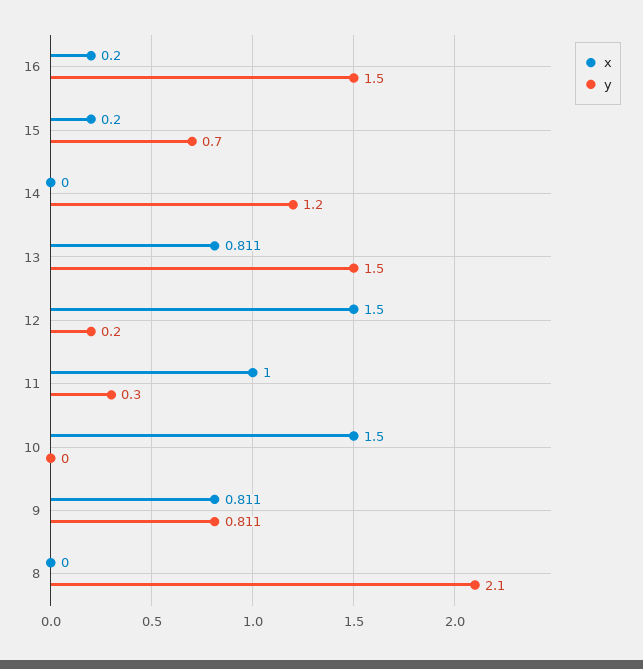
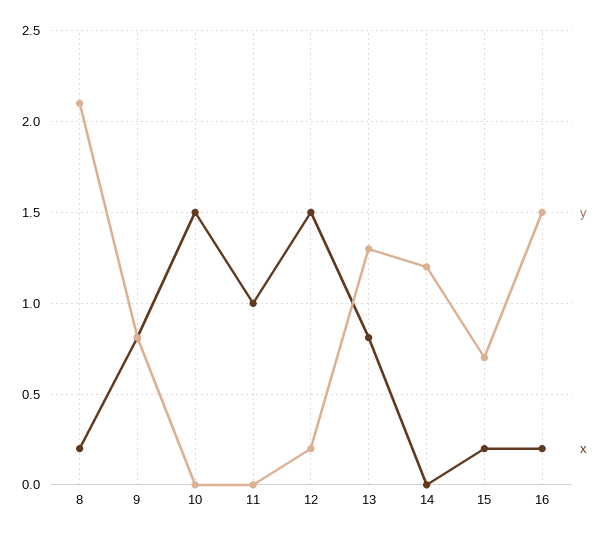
  {
    "x": {
      "16": 0.2,
      "15": 0.2,
      "14": 0,
      "13": 0.811,
      "12": 1.5,
      "11": 1,
      "10": 1.5,
      "9": 0.811,
-     "8": 0
+     "8": 0.2
    },
    "y": {
      "16": 1.5,
      "15": 0.7,
      "14": 1.2,
-     "13": 1.5,
+     "13": 1.3,
      "12": 0.2,
-     "11": 0.3,
+     "11": 0,
      "10": 0,
      "9": 0.811,
      "8": 2.1
    }
  }

